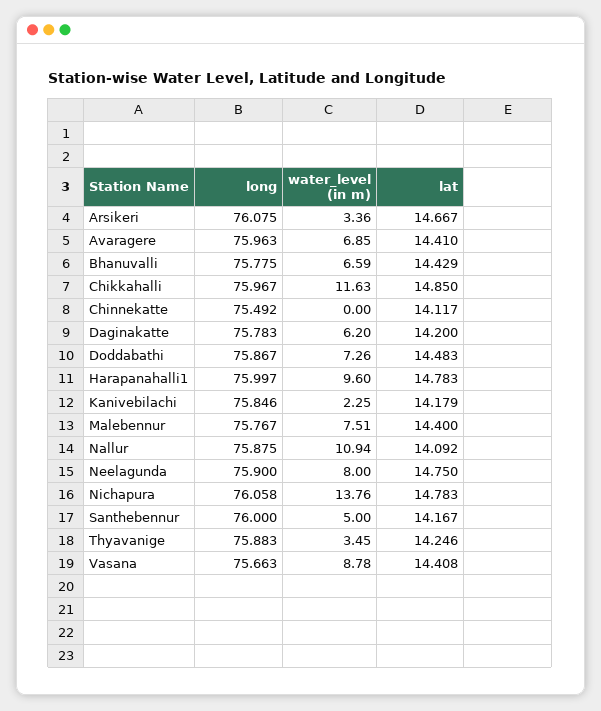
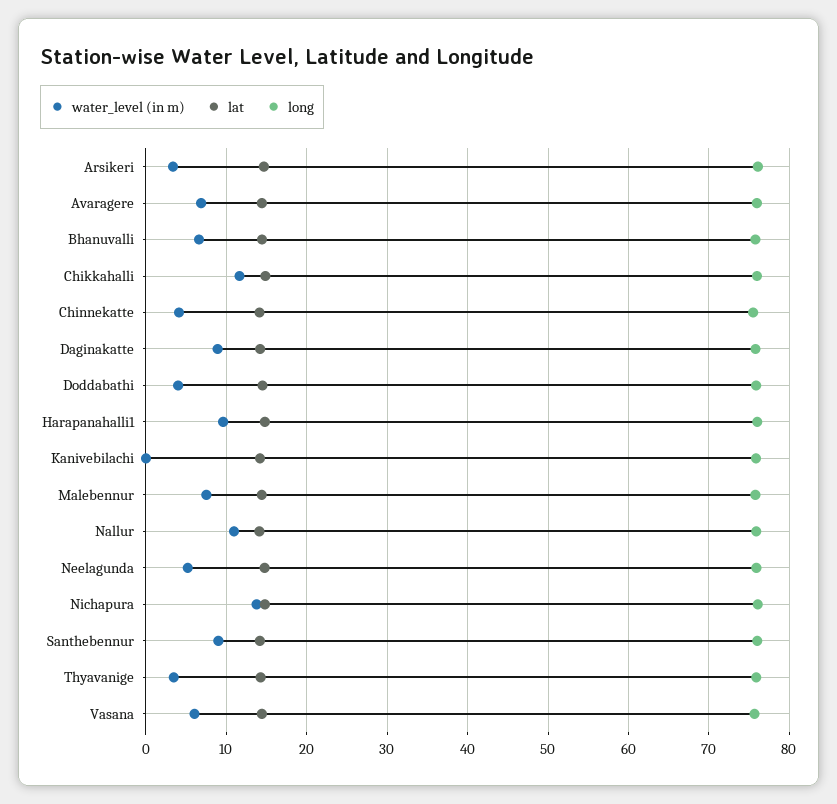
  {
    "long": {
      "Arsikeri": 76.075,
      "Avaragere": 75.963,
      "Bhanuvalli": 75.775,
      "Chikkahalli": 75.967,
      "Chinnekatte": 75.492,
      "Daginakatte": 75.783,
      "Doddabathi": 75.867,
      "Harapanahalli1": 75.997,
      "Kanivebilachi": 75.846,
      "Malebennur": 75.767,
      "Nallur": 75.875,
      "Neelagunda": 75.9,
      "Nichapura": 76.058,
      "Santhebennur": 76,
      "Thyavanige": 75.883,
      "Vasana": 75.663
    },
    "water_level (in m)": {
      "Arsikeri": 3.36,
      "Avaragere": 6.85,
      "Bhanuvalli": 6.59,
      "Chikkahalli": 11.63,
-     "Chinnekatte": 0,
+     "Chinnekatte": 4,
-     "Daginakatte": 6.2,
+     "Daginakatte": 9,
-     "Doddabathi": 7.26,
+     "Doddabathi": 4,
      "Harapanahalli1": 9.6,
-     "Kanivebilachi": 2.25,
+     "Kanivebilachi": 0,
      "Malebennur": 7.51,
      "Nallur": 10.94,
-     "Neelagunda": 8,
+     "Neelagunda": 5,
      "Nichapura": 13.76,
-     "Santhebennur": 5,
+     "Santhebennur": 9,
      "Thyavanige": 3.45,
-     "Vasana": 8.78
+     "Vasana": 6
    },
    "lat": {
      "Arsikeri": 14.667,
      "Avaragere": 14.41,
      "Bhanuvalli": 14.429,
      "Chikkahalli": 14.85,
      "Chinnekatte": 14.117,
      "Daginakatte": 14.2,
      "Doddabathi": 14.483,
      "Harapanahalli1": 14.783,
      "Kanivebilachi": 14.179,
      "Malebennur": 14.4,
      "Nallur": 14.092,
      "Neelagunda": 14.75,
      "Nichapura": 14.783,
      "Santhebennur": 14.167,
      "Thyavanige": 14.246,
      "Vasana": 14.408
    }
  }

